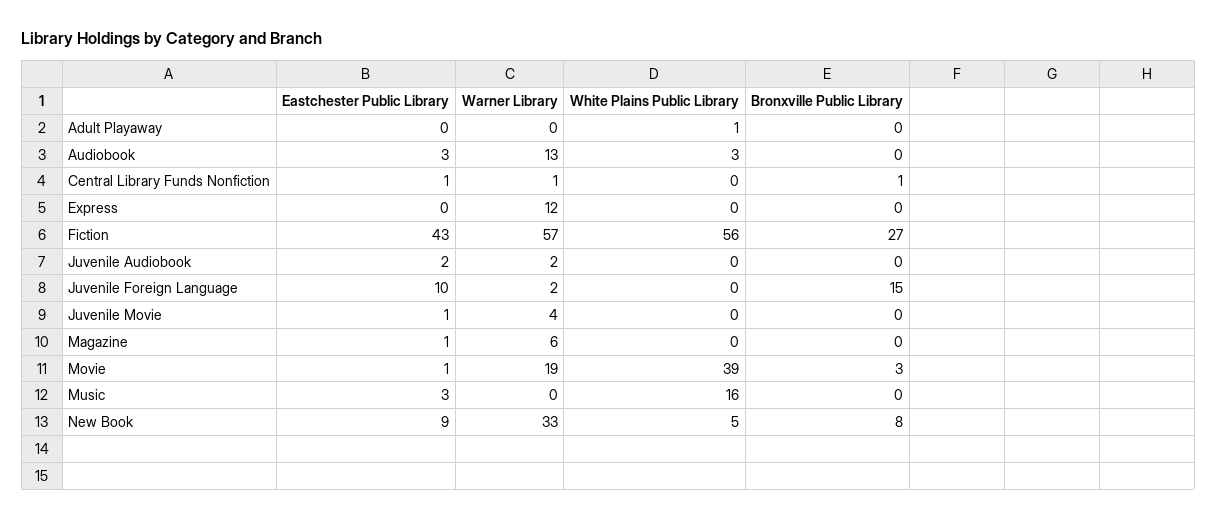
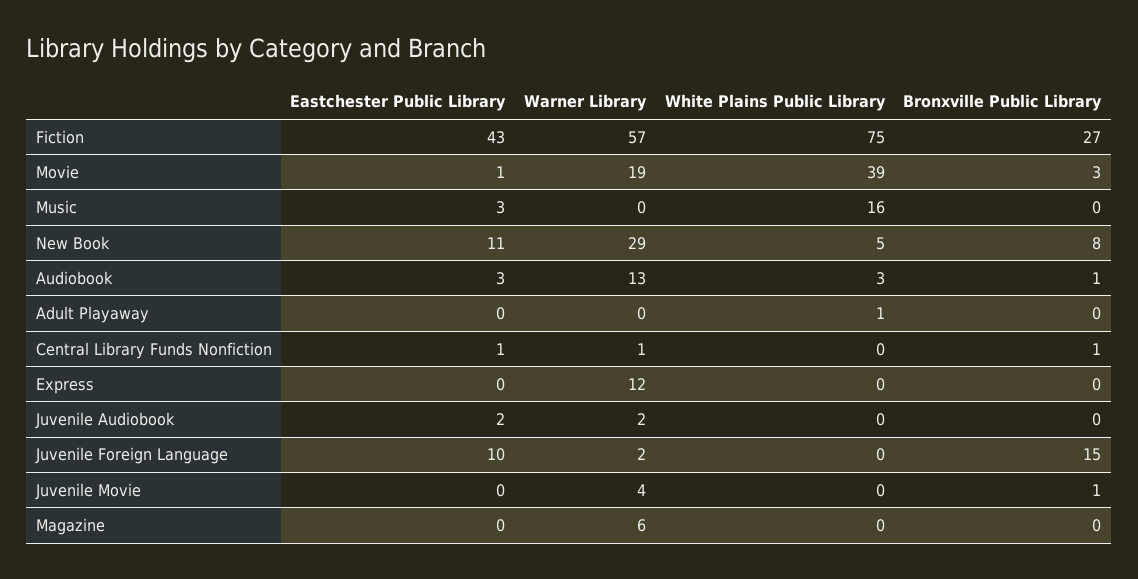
  {
    "Eastchester Public Library": {
      "Adult Playaway": 0,
      "Audiobook": 3,
      "Central Library Funds Nonfiction": 1,
      "Express": 0,
      "Fiction": 43,
      "Juvenile Audiobook": 2,
      "Juvenile Foreign Language": 10,
-     "Juvenile Movie": 1,
+     "Juvenile Movie": 0,
-     "Magazine": 1,
+     "Magazine": 0,
      "Movie": 1,
      "Music": 3,
-     "New Book": 9
+     "New Book": 11
    },
    "Warner Library": {
      "Adult Playaway": 0,
      "Audiobook": 13,
      "Central Library Funds Nonfiction": 1,
      "Express": 12,
      "Fiction": 57,
      "Juvenile Audiobook": 2,
      "Juvenile Foreign Language": 2,
      "Juvenile Movie": 4,
      "Magazine": 6,
      "Movie": 19,
      "Music": 0,
-     "New Book": 33
+     "New Book": 29
    },
    "White Plains Public Library": {
      "Adult Playaway": 1,
      "Audiobook": 3,
      "Central Library Funds Nonfiction": 0,
      "Express": 0,
-     "Fiction": 56,
+     "Fiction": 75,
      "Juvenile Audiobook": 0,
      "Juvenile Foreign Language": 0,
      "Juvenile Movie": 0,
      "Magazine": 0,
      "Movie": 39,
      "Music": 16,
      "New Book": 5
    },
    "Bronxville Public Library": {
      "Adult Playaway": 0,
-     "Audiobook": 0,
+     "Audiobook": 1,
      "Central Library Funds Nonfiction": 1,
      "Express": 0,
      "Fiction": 27,
      "Juvenile Audiobook": 0,
      "Juvenile Foreign Language": 15,
-     "Juvenile Movie": 0,
+     "Juvenile Movie": 1,
      "Magazine": 0,
      "Movie": 3,
      "Music": 0,
      "New Book": 8
    }
  }

